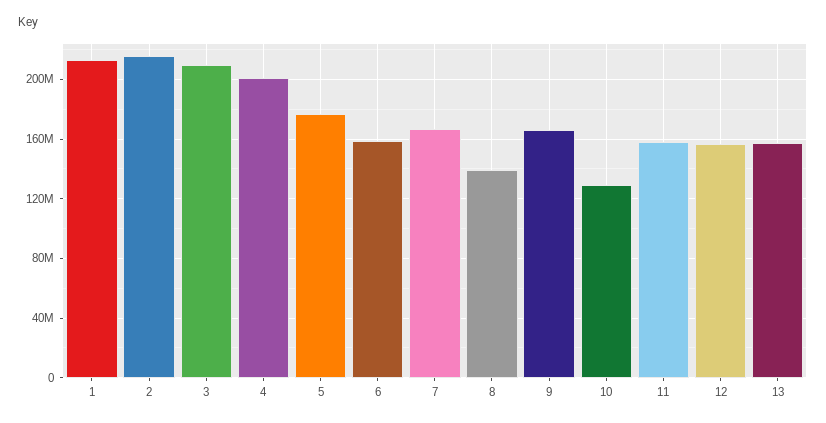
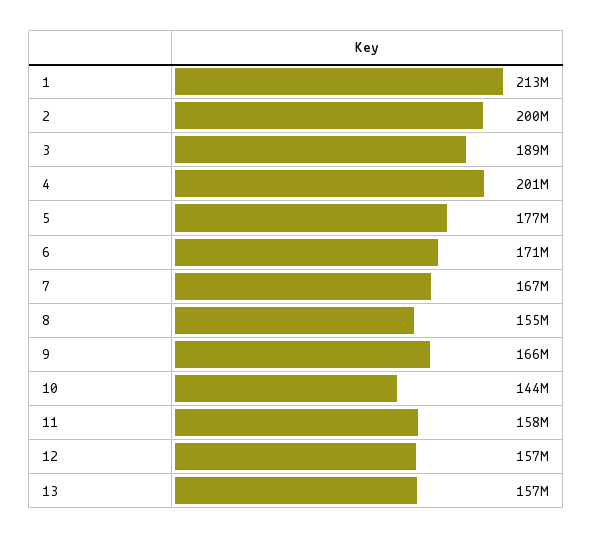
  {
    "1": 213000000,
-   "2": 215000000,
+   "2": 200000000,
-   "3": 210000000,
+   "3": 189000000,
    "4": 201000000,
    "5": 177000000,
-   "6": 160000000,
+   "6": 171000000,
    "7": 167000000,
-   "8": 140000000,
+   "8": 155000000,
    "9": 166000000,
-   "10": 130000000,
+   "10": 144000000,
    "11": 158000000,
    "12": 157000000,
    "13": 157000000
  }

